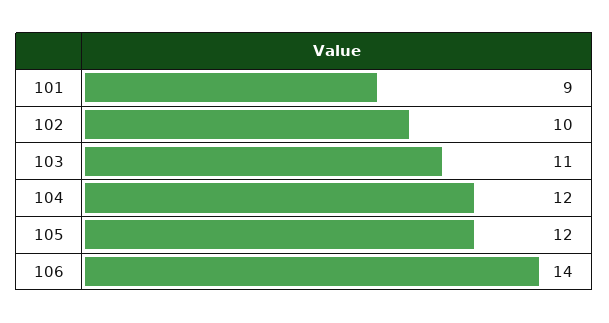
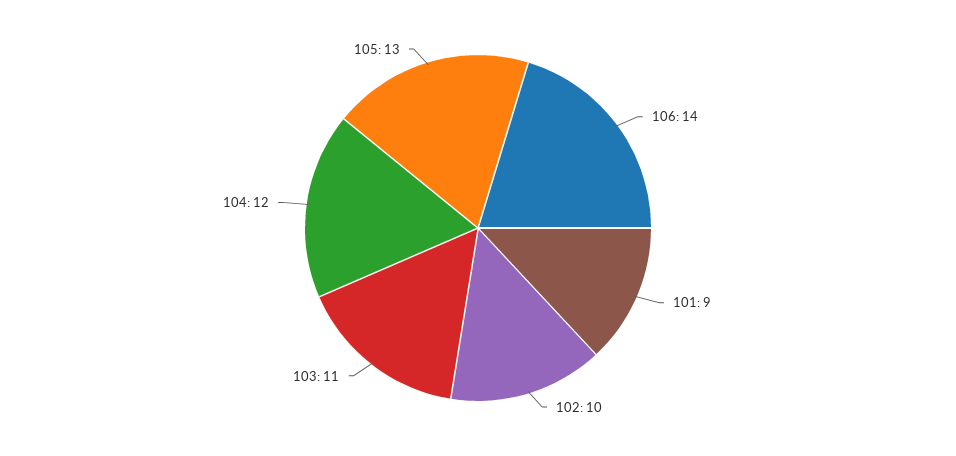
  {
    "101": 9,
    "102": 10,
    "103": 11,
    "104": 12,
-   "105": 12,
+   "105": 13,
    "106": 14
  }

